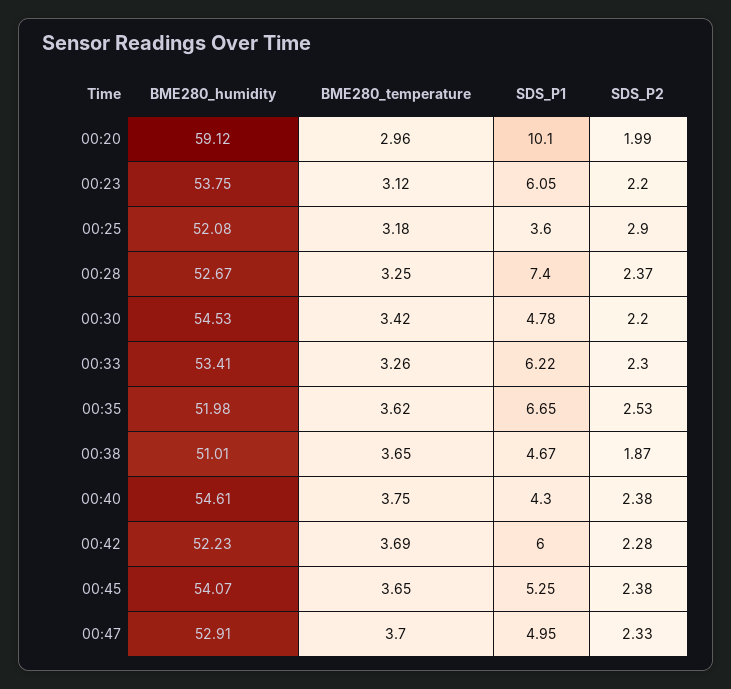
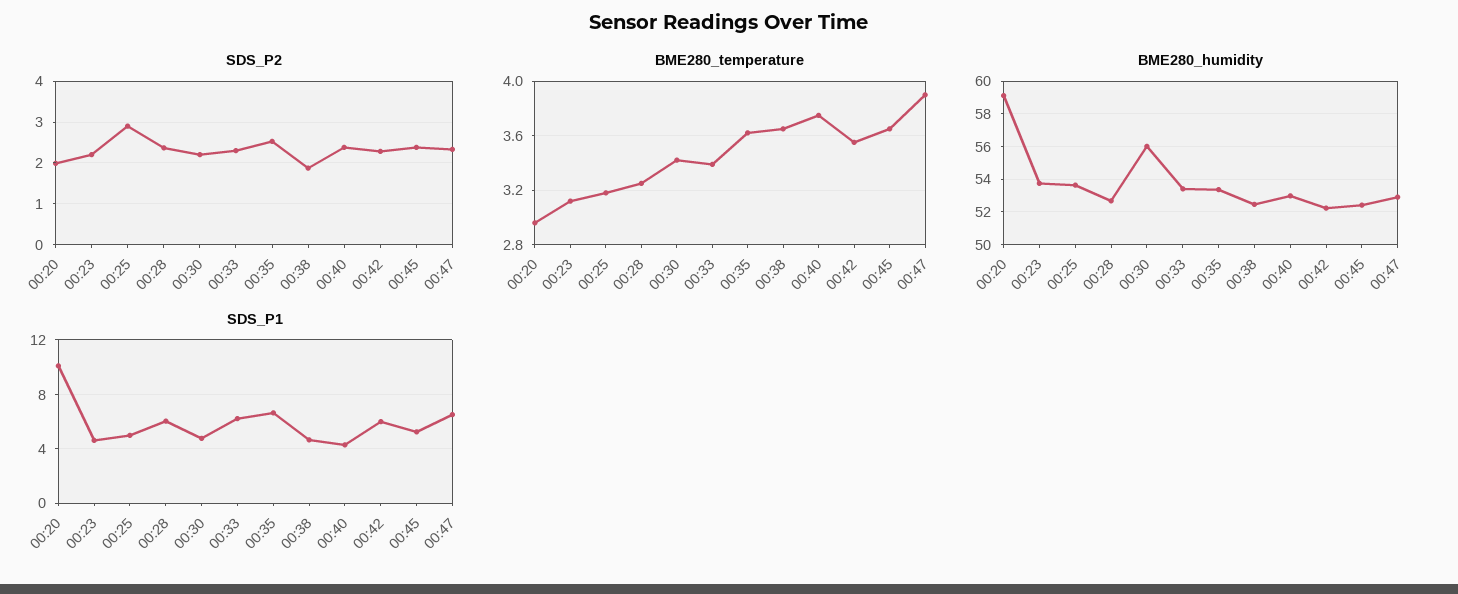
  {
    "BME280_humidity": {
      "00:20": 59.12,
      "00:23": 53.75,
-     "00:25": 52.08,
+     "00:25": 53.5,
      "00:28": 52.67,
-     "00:30": 54.53,
+     "00:30": 56,
      "00:33": 53.41,
-     "00:35": 51.98,
+     "00:35": 53.5,
-     "00:38": 51.01,
+     "00:38": 52.5,
-     "00:40": 54.61,
+     "00:40": 53,
      "00:42": 52.23,
-     "00:45": 54.07,
+     "00:45": 52.5,
      "00:47": 52.91
    },
    "BME280_temperature": {
      "00:20": 2.96,
      "00:23": 3.12,
      "00:25": 3.18,
      "00:28": 3.25,
      "00:30": 3.42,
-     "00:33": 3.26,
+     "00:33": 3.4,
      "00:35": 3.62,
      "00:38": 3.65,
      "00:40": 3.75,
-     "00:42": 3.69,
+     "00:42": 3.55,
      "00:45": 3.65,
-     "00:47": 3.7
+     "00:47": 3.9
    },
    "SDS_P1": {
      "00:20": 10.1,
-     "00:23": 6.05,
+     "00:23": 4.5,
-     "00:25": 3.6,
+     "00:25": 5,
-     "00:28": 7.4,
+     "00:28": 6,
      "00:30": 4.78,
      "00:33": 6.22,
      "00:35": 6.65,
      "00:38": 4.67,
      "00:40": 4.3,
      "00:42": 6,
      "00:45": 5.25,
-     "00:47": 4.95
+     "00:47": 6.5
    },
    "SDS_P2": {
      "00:20": 1.99,
      "00:23": 2.2,
      "00:25": 2.9,
      "00:28": 2.37,
      "00:30": 2.2,
      "00:33": 2.3,
      "00:35": 2.53,
      "00:38": 1.87,
      "00:40": 2.38,
      "00:42": 2.28,
      "00:45": 2.38,
      "00:47": 2.33
    }
  }

